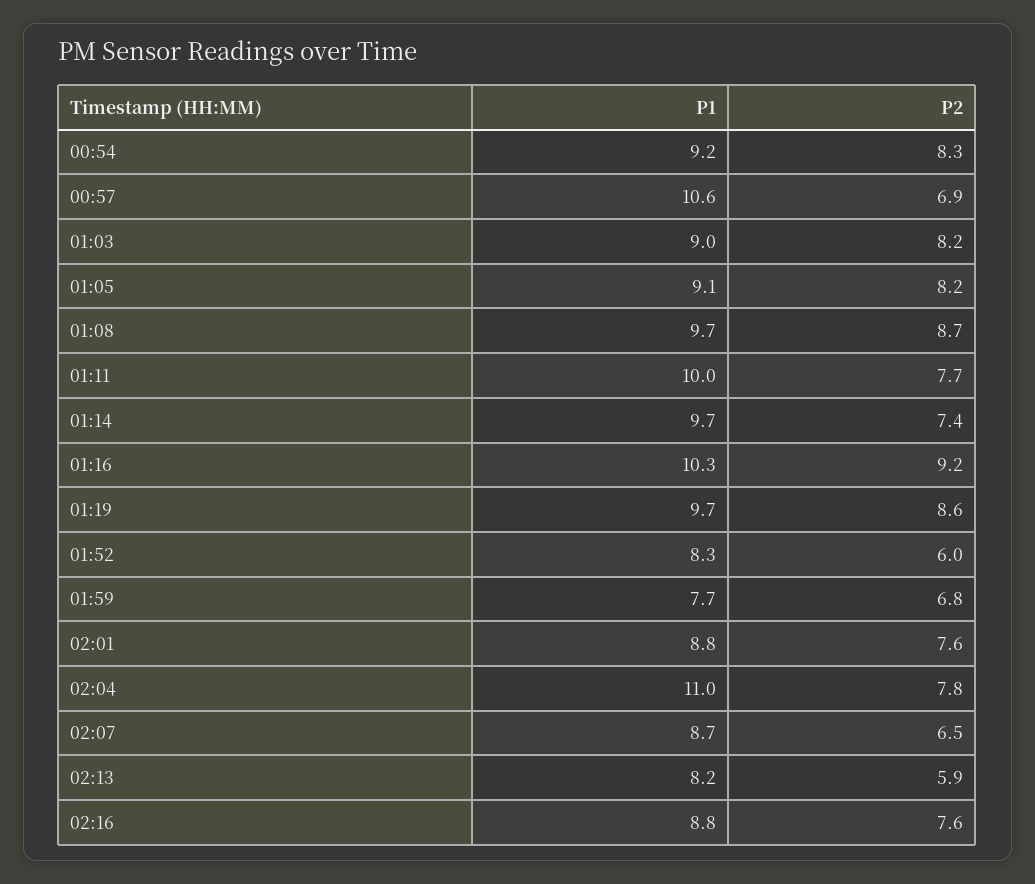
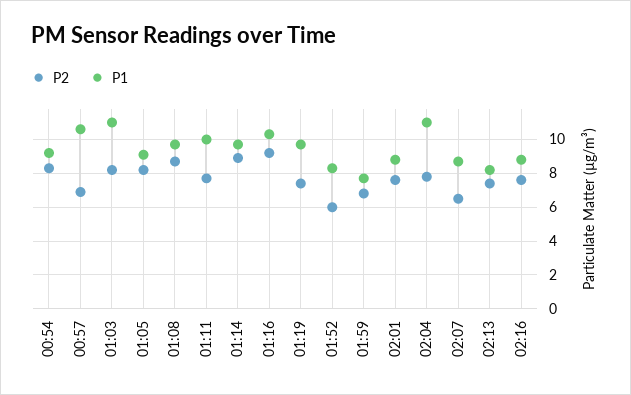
  {
    "P1": {
      "00:54": 9.2,
      "00:57": 10.6,
-     "01:03": 9,
+     "01:03": 11,
      "01:05": 9.1,
      "01:08": 9.7,
      "01:11": 10,
      "01:14": 9.7,
      "01:16": 10.3,
      "01:19": 9.7,
      "01:52": 8.3,
      "01:59": 7.7,
      "02:01": 8.8,
      "02:04": 11,
      "02:07": 8.7,
      "02:13": 8.2,
      "02:16": 8.8
    },
    "P2": {
      "00:54": 8.3,
      "00:57": 6.9,
      "01:03": 8.2,
      "01:05": 8.2,
      "01:08": 8.7,
      "01:11": 7.7,
-     "01:14": 7.4,
+     "01:14": 9,
      "01:16": 9.2,
-     "01:19": 8.6,
+     "01:19": 7.5,
      "01:52": 6,
      "01:59": 6.8,
      "02:01": 7.6,
      "02:04": 7.8,
      "02:07": 6.5,
-     "02:13": 5.9,
+     "02:13": 7.5,
      "02:16": 7.6
    }
  }

